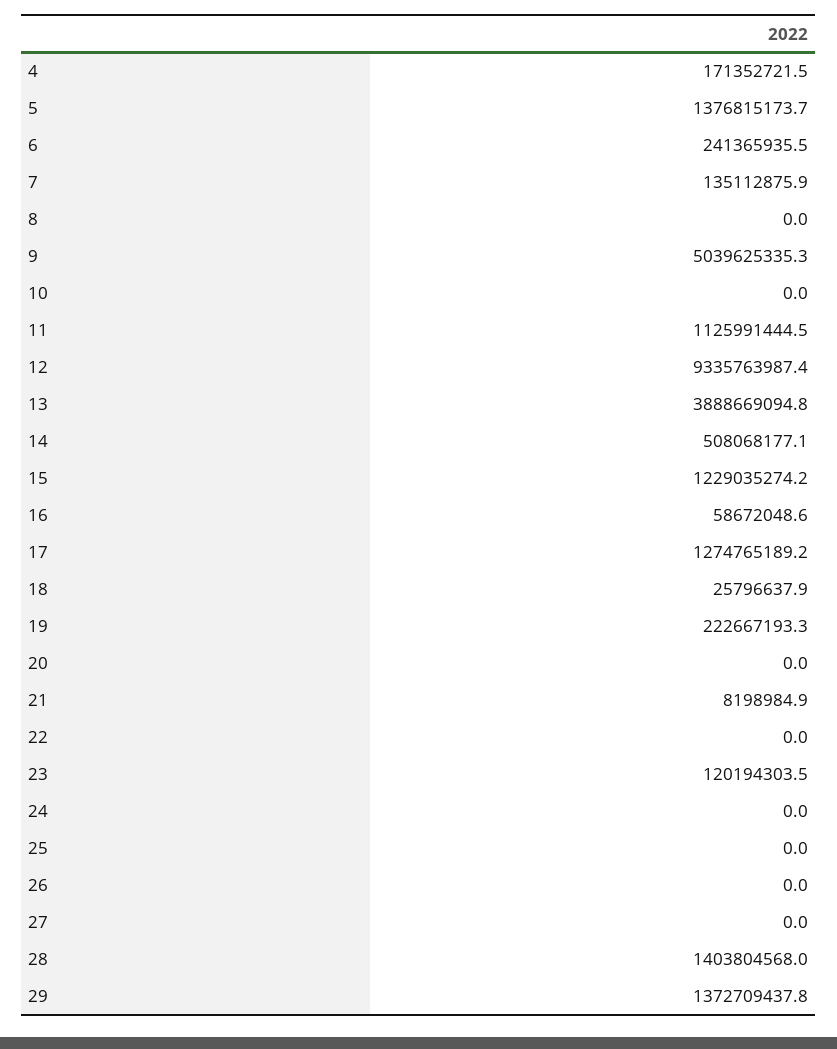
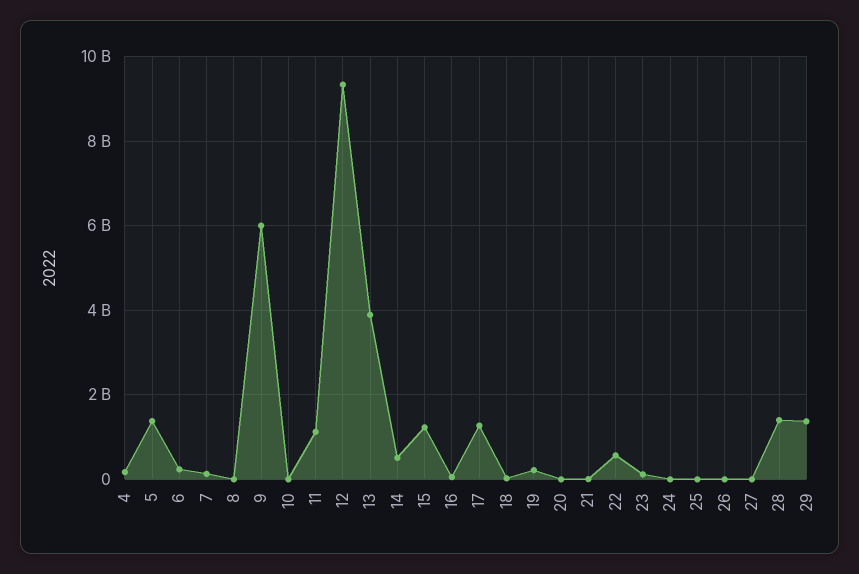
  {
    "4": 171352721.5,
    "5": 1376815173.7,
    "6": 241365935.5,
    "7": 135112875.9,
    "8": 0,
-   "9": 5039625335.3,
+   "9": 6000000000,
    "10": 0,
    "11": 1125991444.5,
    "12": 9335763987.4,
    "13": 3888669094.8,
    "14": 508068177.1,
    "15": 1229035274.2,
    "16": 58672048.6,
    "17": 1274765189.2,
    "18": 25796637.9,
    "19": 222667193.3,
    "20": 0,
    "21": 8198984.9,
-   "22": 0,
+   "22": 600000000,
    "23": 120194303.5,
    "24": 0,
    "25": 0,
    "26": 0,
    "27": 0,
    "28": 1403804568,
    "29": 1372709437.8
  }

